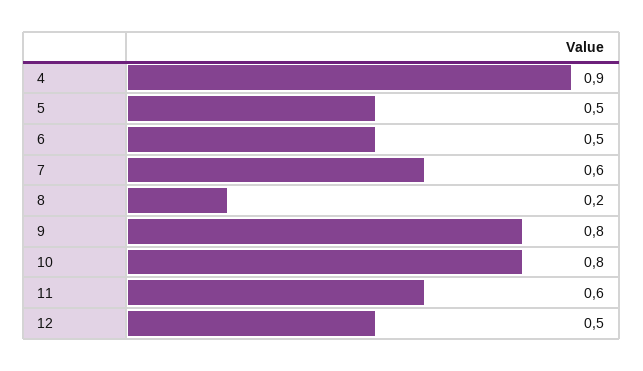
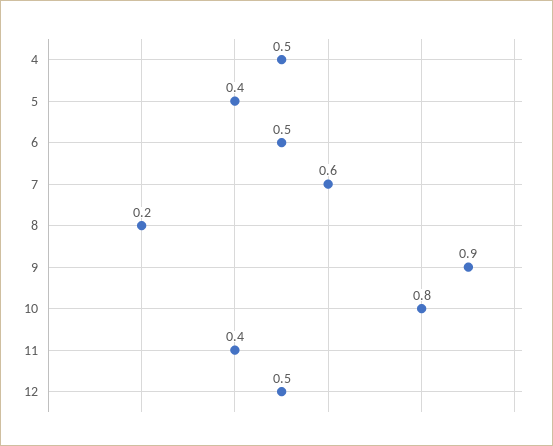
  {
-   "4": 0.9,
+   "4": 0.5,
-   "5": 0.5,
+   "5": 0.4,
    "6": 0.5,
    "7": 0.6,
    "8": 0.2,
-   "9": 0.8,
+   "9": 0.9,
    "10": 0.8,
-   "11": 0.6,
+   "11": 0.4,
    "12": 0.5
  }

